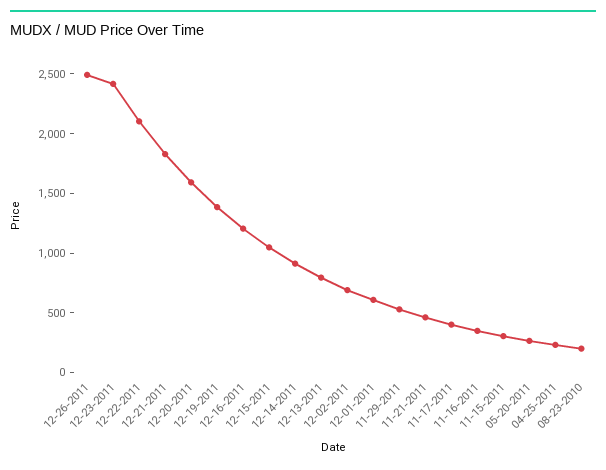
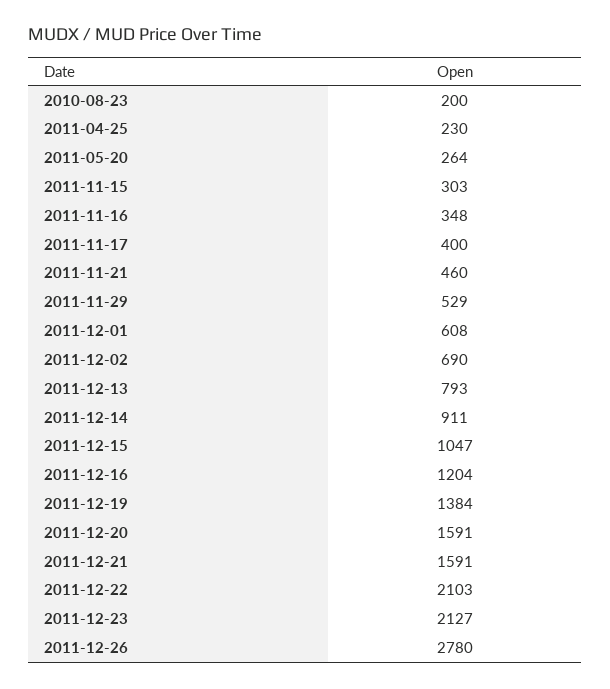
  {
-   "12-26-2011": 2500,
+   "12-26-2011": 2780,
-   "12-23-2011": 2400,
+   "12-23-2011": 2127,
    "12-22-2011": 2103,
-   "12-21-2011": 1800,
+   "12-21-2011": 1591,
    "12-20-2011": 1591,
    "12-19-2011": 1384,
    "12-16-2011": 1204,
    "12-15-2011": 1047,
    "12-14-2011": 911,
    "12-13-2011": 793,
    "12-02-2011": 690,
    "12-01-2011": 608,
    "11-29-2011": 529,
    "11-21-2011": 460,
    "11-17-2011": 400,
    "11-16-2011": 348,
    "11-15-2011": 303,
    "05-20-2011": 264,
    "04-25-2011": 230,
    "08-23-2010": 200
  }

